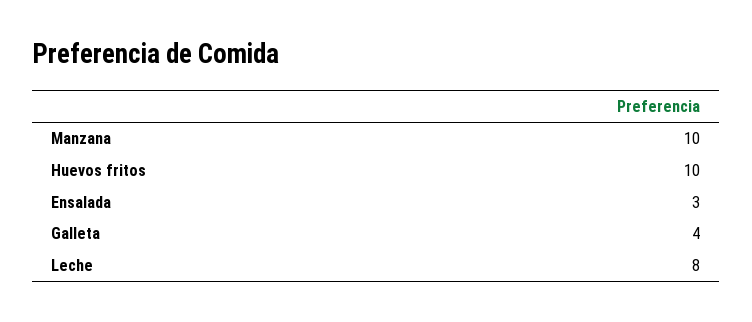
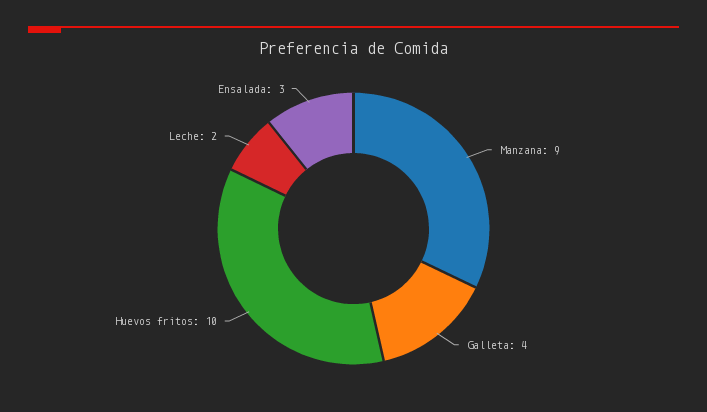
  {
-   "Manzana": 10,
+   "Manzana": 9,
    "Huevos fritos": 10,
    "Ensalada": 3,
    "Galleta": 4,
-   "Leche": 8
+   "Leche": 2
  }

